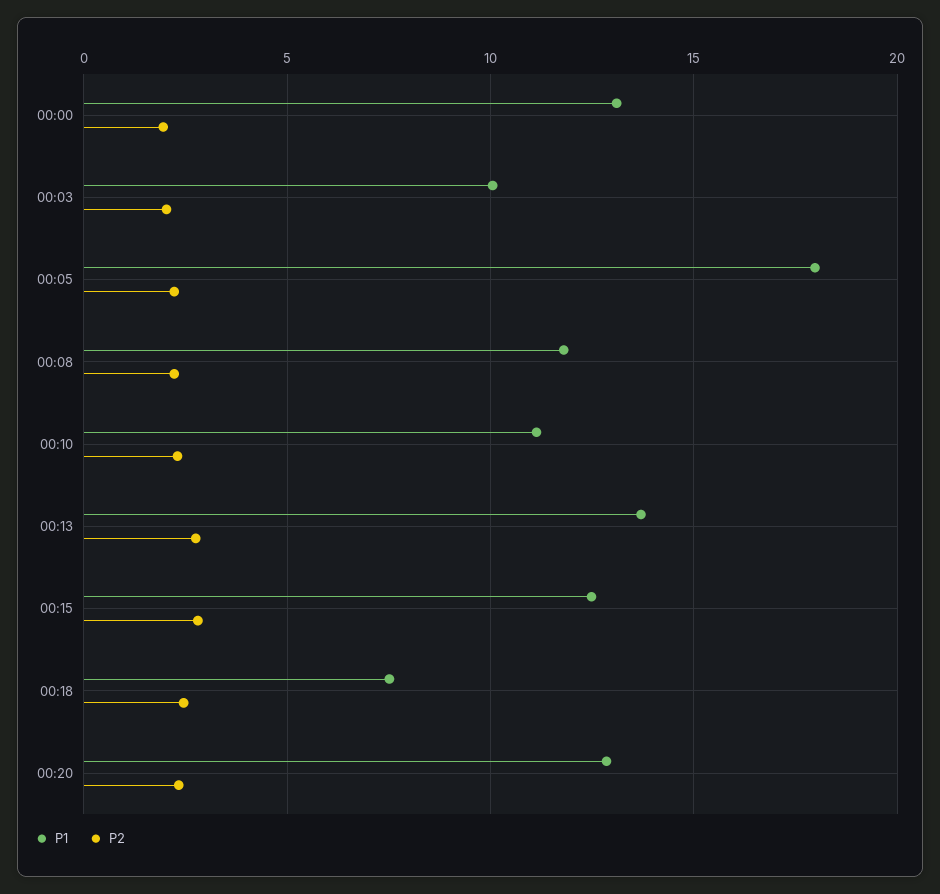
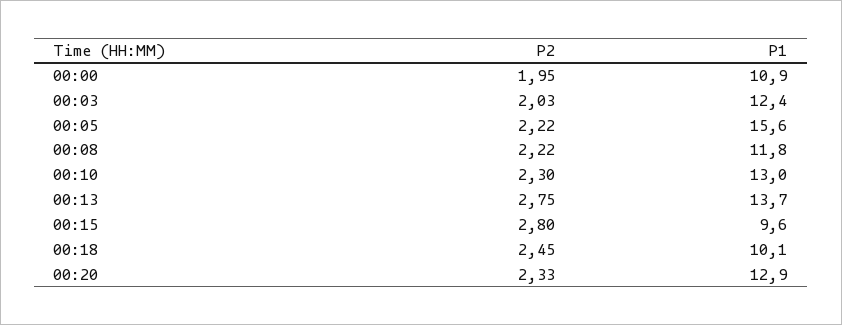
  {
    "P1": {
-     "00:00": 13,
+     "00:00": 10.9,
-     "00:03": 10,
+     "00:03": 12.4,
-     "00:05": 18,
+     "00:05": 15.6,
      "00:08": 11.8,
-     "00:10": 11,
+     "00:10": 13,
      "00:13": 13.7,
-     "00:15": 12.5,
+     "00:15": 9.6,
-     "00:18": 7.5,
+     "00:18": 10.1,
      "00:20": 12.9
    },
    "P2": {
      "00:00": 1.95,
      "00:03": 2.03,
      "00:05": 2.22,
      "00:08": 2.22,
      "00:10": 2.3,
      "00:13": 2.75,
      "00:15": 2.8,
      "00:18": 2.45,
      "00:20": 2.33
    }
  }

